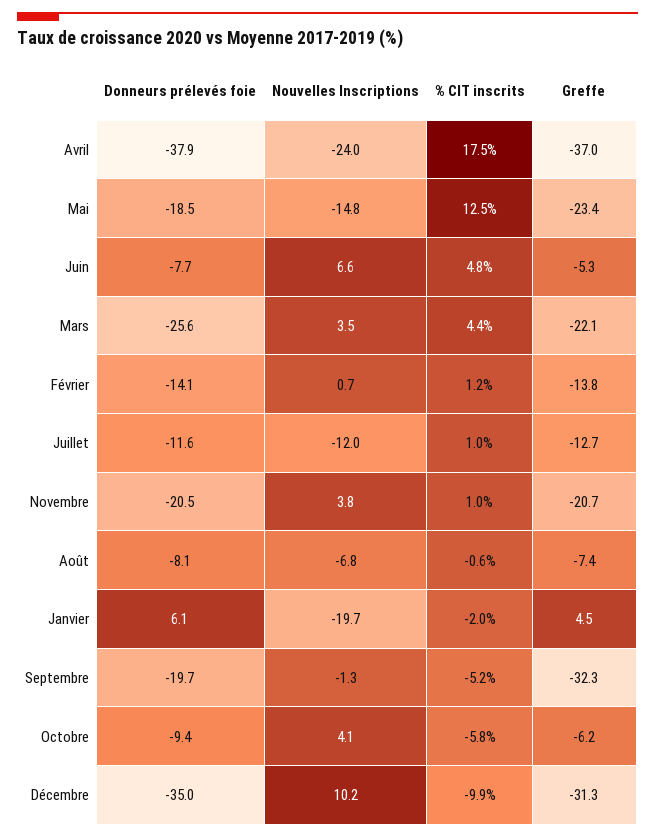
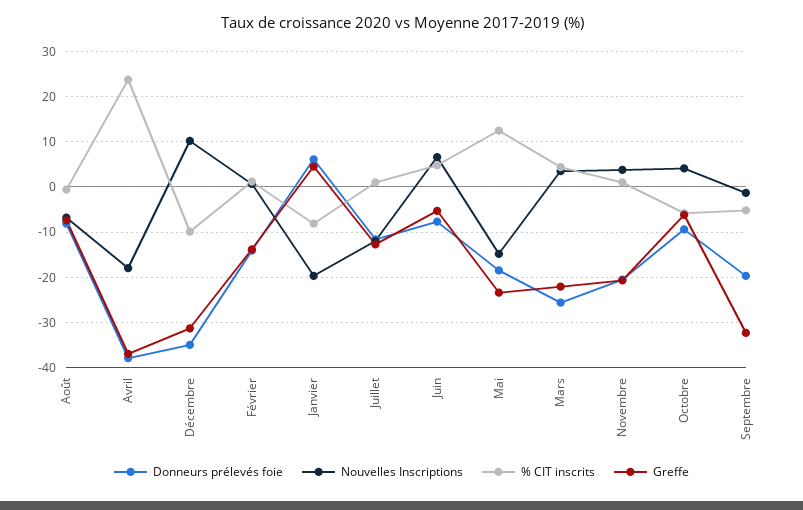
  {
    "Donneurs prélevés foie": {
      "Avril": -37.9,
      "Mai": -18.5,
      "Juin": -7.7,
      "Mars": -25.6,
      "Février": -14.1,
      "Juillet": -11.6,
      "Novembre": -20.5,
      "Août": -8.1,
      "Janvier": 6.1,
      "Septembre": -19.7,
      "Octobre": -9.4,
      "Décembre": -35
    },
    "Nouvelles Inscriptions": {
-     "Avril": -24,
+     "Avril": -18,
      "Mai": -14.8,
      "Juin": 6.6,
      "Mars": 3.5,
      "Février": 0.7,
      "Juillet": -12,
      "Novembre": 3.8,
      "Août": -6.8,
      "Janvier": -19.7,
      "Septembre": -1.3,
      "Octobre": 4.1,
      "Décembre": 10.2
    },
    "% CIT inscrits": {
-     "Avril": 17.5,
+     "Avril": 24,
      "Mai": 12.5,
      "Juin": 4.8,
      "Mars": 4.4,
      "Février": 1.2,
      "Juillet": 1,
      "Novembre": 1,
      "Août": -0.6,
-     "Janvier": -2,
+     "Janvier": -8,
      "Septembre": -5.2,
      "Octobre": -5.8,
      "Décembre": -9.9
    },
    "Greffe": {
      "Avril": -37,
      "Mai": -23.4,
      "Juin": -5.3,
      "Mars": -22.1,
      "Février": -13.8,
      "Juillet": -12.7,
      "Novembre": -20.7,
      "Août": -7.4,
      "Janvier": 4.5,
      "Septembre": -32.3,
      "Octobre": -6.2,
      "Décembre": -31.3
    }
  }

